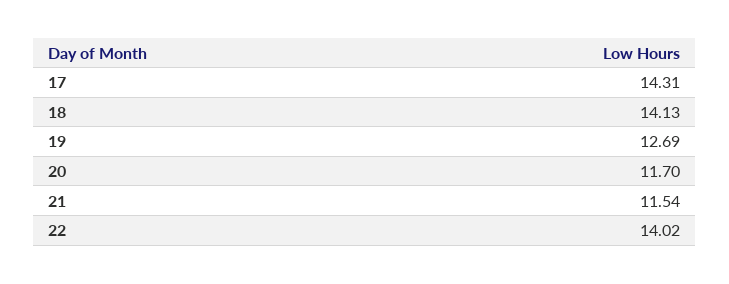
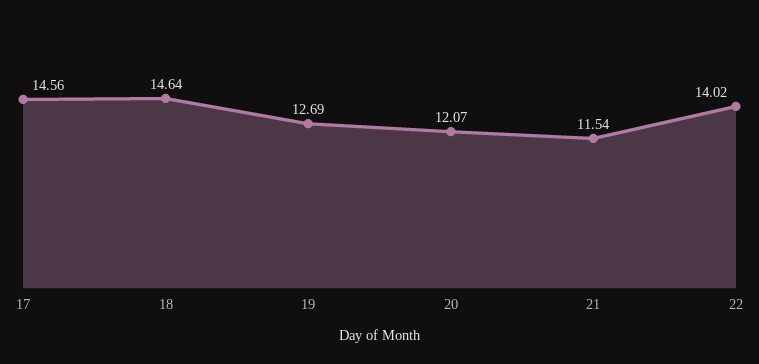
  {
-   "17": 14.31,
+   "17": 14.56,
-   "18": 14.13,
+   "18": 14.64,
    "19": 12.69,
-   "20": 11.7,
+   "20": 12.07,
    "21": 11.54,
    "22": 14.02
  }

